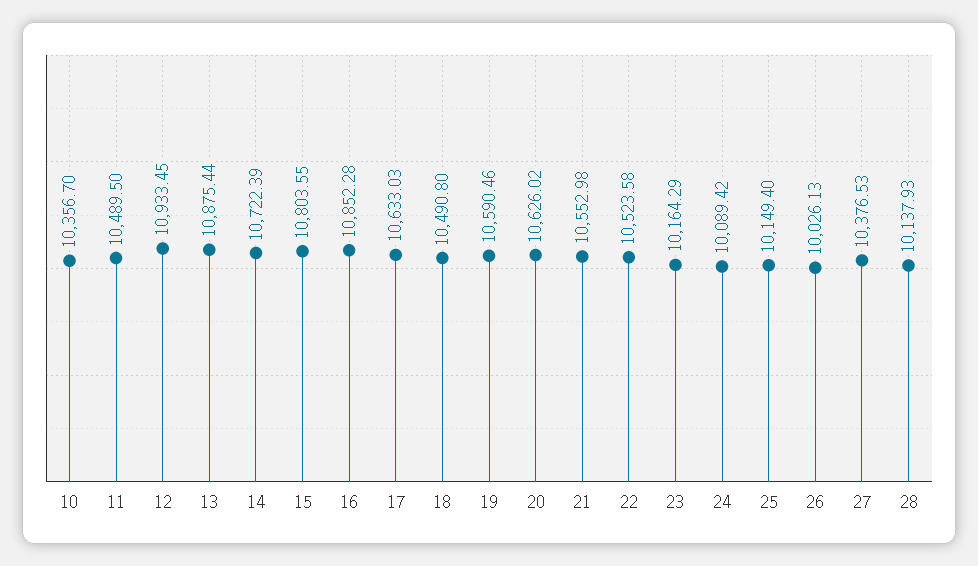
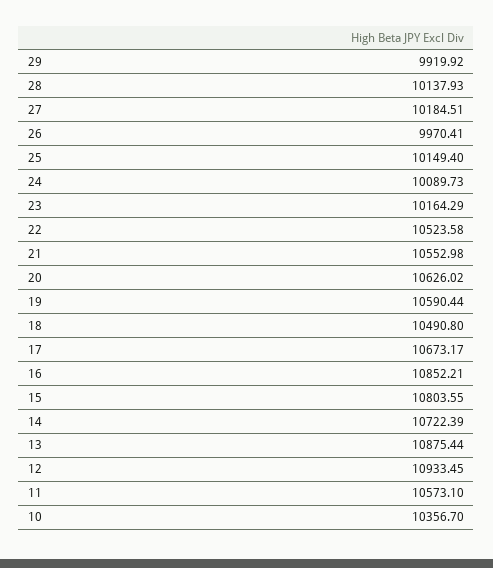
  {
    "10": 10356.7,
-   "11": 10489.5,
+   "11": 10573.1,
    "12": 10933.45,
    "13": 10875.44,
    "14": 10722.39,
    "15": 10803.55,
-   "16": 10852.28,
+   "16": 10852.21,
-   "17": 10633.03,
+   "17": 10673.17,
    "18": 10490.8,
-   "19": 10590.46,
+   "19": 10590.44,
    "20": 10626.02,
    "21": 10552.98,
    "22": 10523.58,
    "23": 10164.29,
-   "24": 10089.42,
+   "24": 10089.73,
    "25": 10149.4,
-   "26": 10026.13,
+   "26": 9970.41,
-   "27": 10376.53,
+   "27": 10184.51,
-   "28": 10137.93
+   "28": 10137.93,
+   "29": 9919.92
  }

